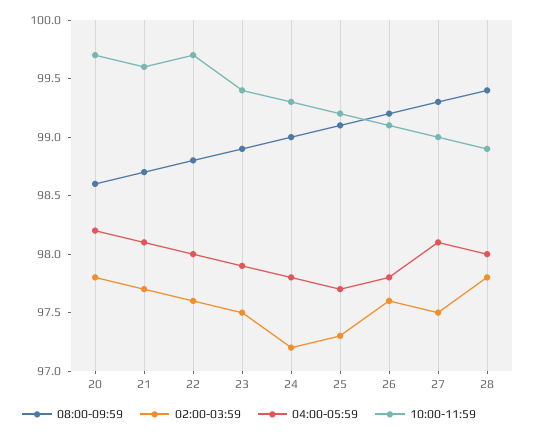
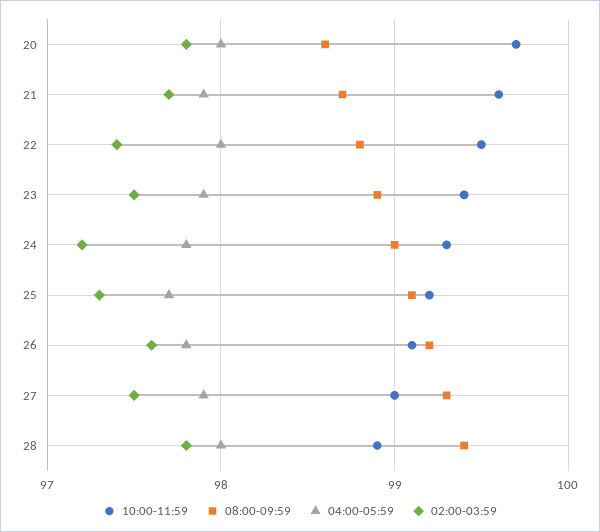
  {
    "08:00-09:59": {
      "20": 98.6,
      "21": 98.7,
      "22": 98.8,
      "23": 98.9,
      "24": 99,
      "25": 99.1,
      "26": 99.2,
      "27": 99.3,
      "28": 99.4
    },
    "02:00-03:59": {
      "20": 97.8,
      "21": 97.7,
-     "22": 97.6,
+     "22": 97.4,
      "23": 97.5,
      "24": 97.2,
      "25": 97.3,
      "26": 97.6,
      "27": 97.5,
      "28": 97.8
    },
    "04:00-05:59": {
-     "20": 98.2,
+     "20": 98,
-     "21": 98.1,
+     "21": 97.9,
      "22": 98,
      "23": 97.9,
      "24": 97.8,
      "25": 97.7,
      "26": 97.8,
-     "27": 98.1,
+     "27": 97.9,
      "28": 98
    },
    "10:00-11:59": {
      "20": 99.7,
      "21": 99.6,
-     "22": 99.7,
+     "22": 99.5,
      "23": 99.4,
      "24": 99.3,
      "25": 99.2,
      "26": 99.1,
      "27": 99,
      "28": 98.9
    }
  }

